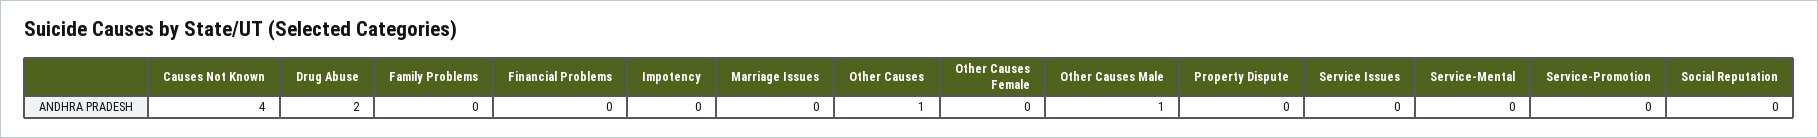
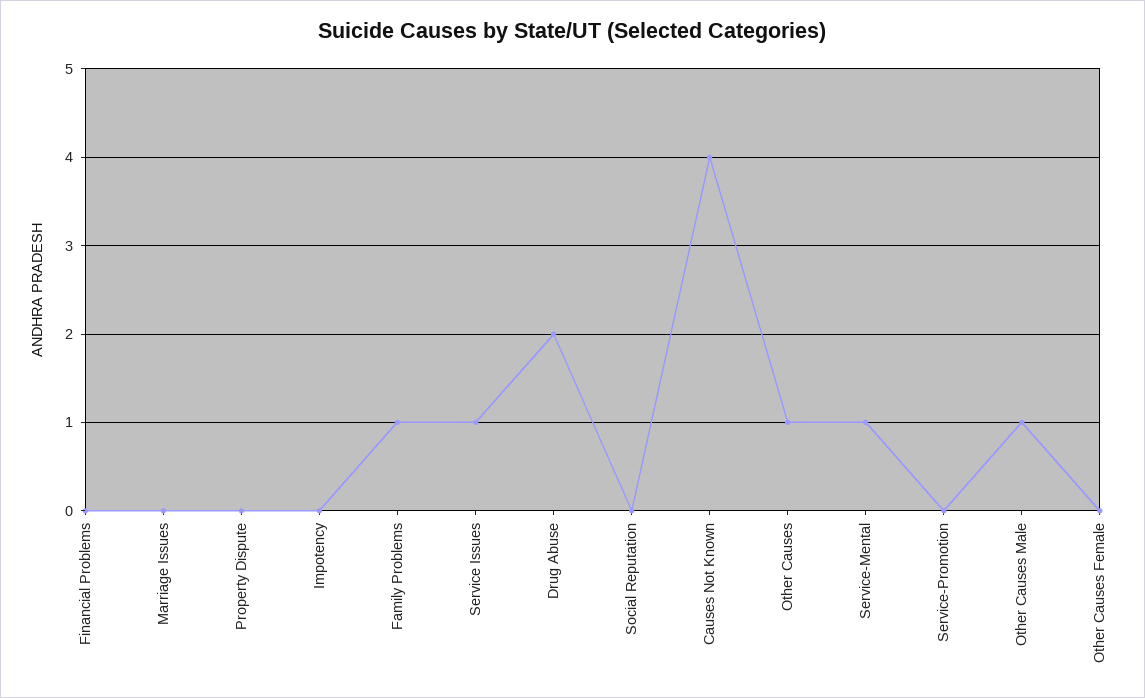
  {
    "Causes Not Known": 4,
    "Drug Abuse": 2,
-   "Family Problems": 0,
+   "Family Problems": 1,
    "Financial Problems": 0,
    "Impotency": 0,
    "Marriage Issues": 0,
    "Other Causes": 1,
    "Other Causes Female": 0,
    "Other Causes Male": 1,
    "Property Dispute": 0,
-   "Service Issues": 0,
+   "Service Issues": 1,
-   "Service-Mental": 0,
+   "Service-Mental": 1,
    "Service-Promotion": 0,
    "Social Reputation": 0
  }

